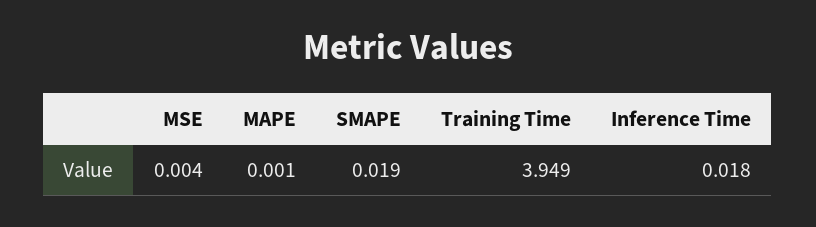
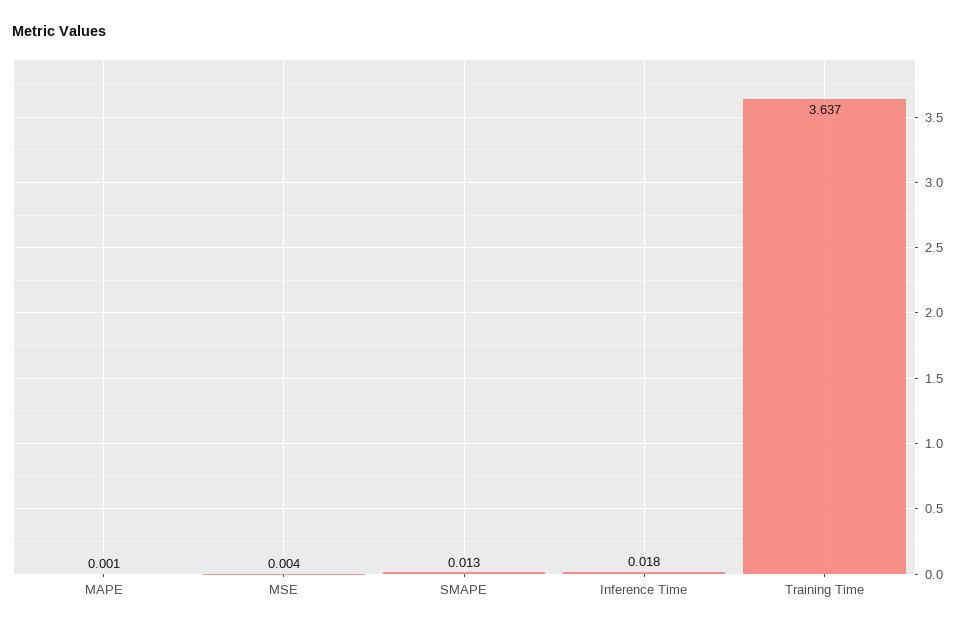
  {
    "MSE": 0.004,
    "MAPE": 0.001,
-   "SMAPE": 0.019,
+   "SMAPE": 0.013,
-   "Training Time": 3.949,
+   "Training Time": 3.637,
    "Inference Time": 0.018
  }

